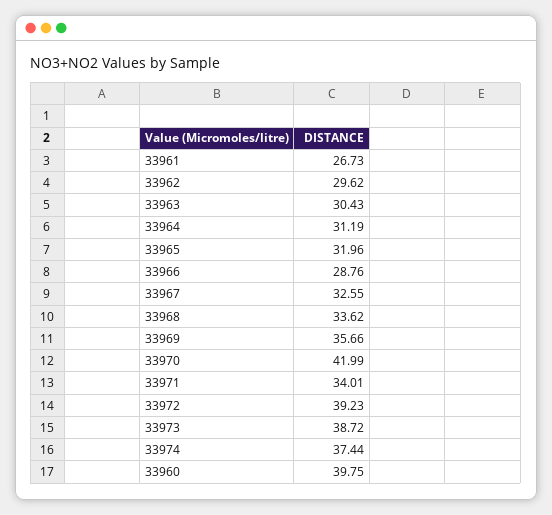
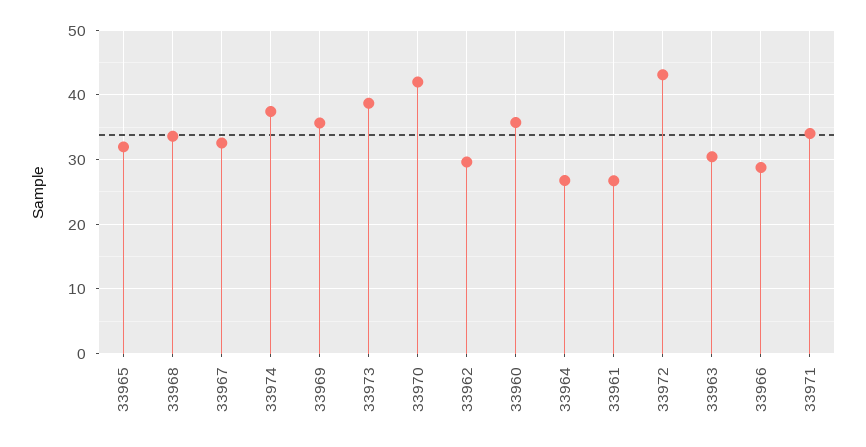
  {
    "33961": 26.73,
    "33962": 29.62,
    "33963": 30.43,
-   "33964": 31.19,
+   "33964": 27,
    "33965": 31.96,
    "33966": 28.76,
    "33967": 32.55,
    "33968": 33.62,
    "33969": 35.66,
    "33970": 41.99,
    "33971": 34.01,
-   "33972": 39.23,
+   "33972": 43,
    "33973": 38.72,
    "33974": 37.44,
-   "33960": 39.75
+   "33960": 36
  }

